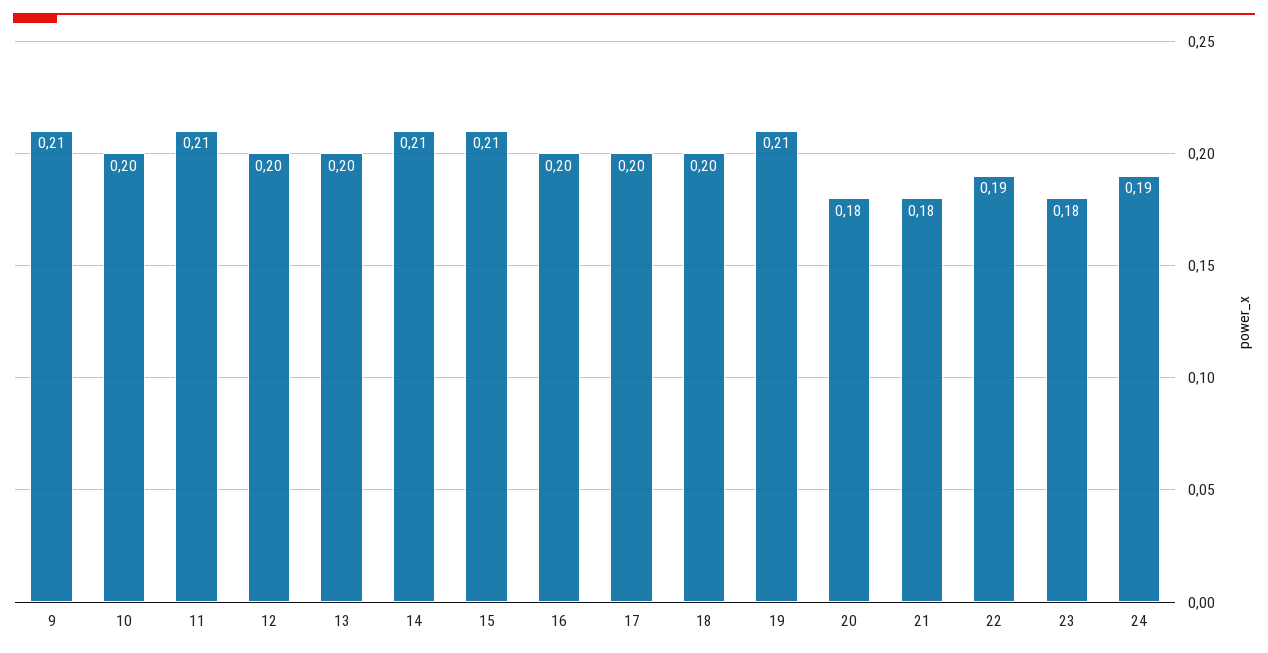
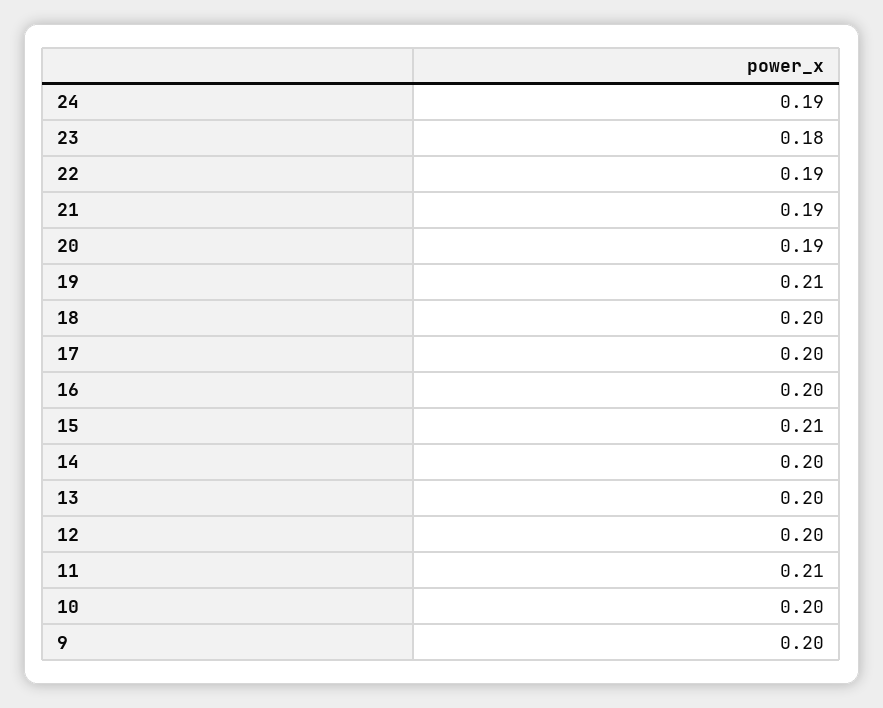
  {
-   "9": 0.21,
+   "9": 0.2,
    "10": 0.2,
    "11": 0.21,
    "12": 0.2,
    "13": 0.2,
-   "14": 0.21,
+   "14": 0.2,
    "15": 0.21,
    "16": 0.2,
    "17": 0.2,
    "18": 0.2,
    "19": 0.21,
-   "20": 0.18,
+   "20": 0.19,
-   "21": 0.18,
+   "21": 0.19,
    "22": 0.19,
    "23": 0.18,
    "24": 0.19
  }

